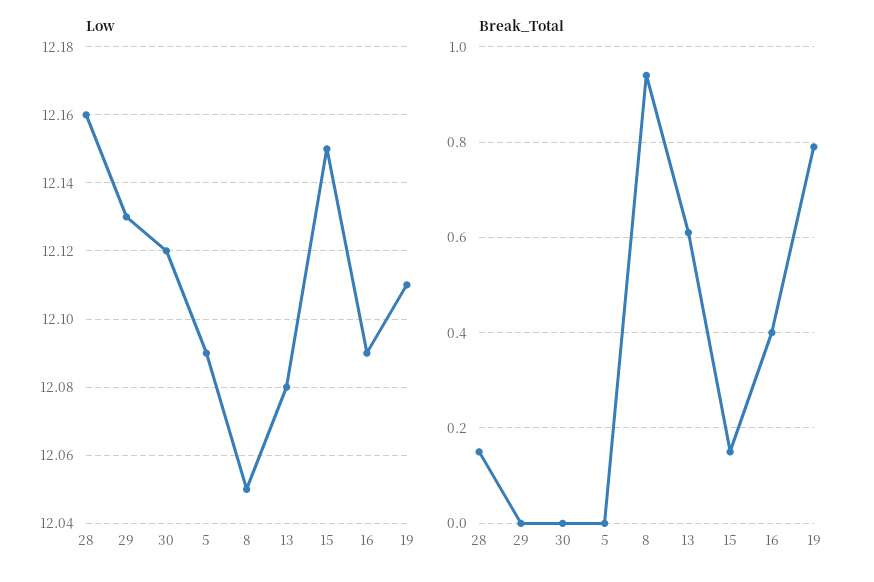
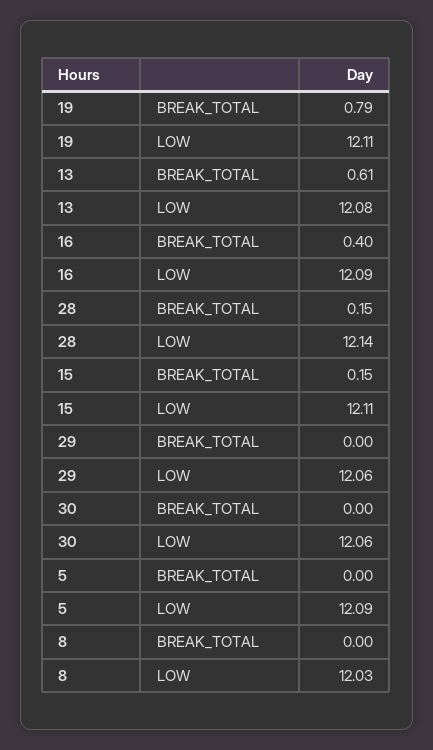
  {
    "Low": {
-     "28": 12.16,
+     "28": 12.14,
-     "29": 12.13,
+     "29": 12.06,
-     "30": 12.12,
+     "30": 12.06,
      "5": 12.09,
-     "8": 12.05,
+     "8": 12.03,
      "13": 12.08,
-     "15": 12.15,
+     "15": 12.11,
      "16": 12.09,
      "19": 12.11
    },
    "Break_Total": {
      "28": 0.15,
      "29": 0,
      "30": 0,
      "5": 0,
-     "8": 0.95,
+     "8": 0,
      "13": 0.61,
      "15": 0.15,
      "16": 0.4,
      "19": 0.79
    }
  }

